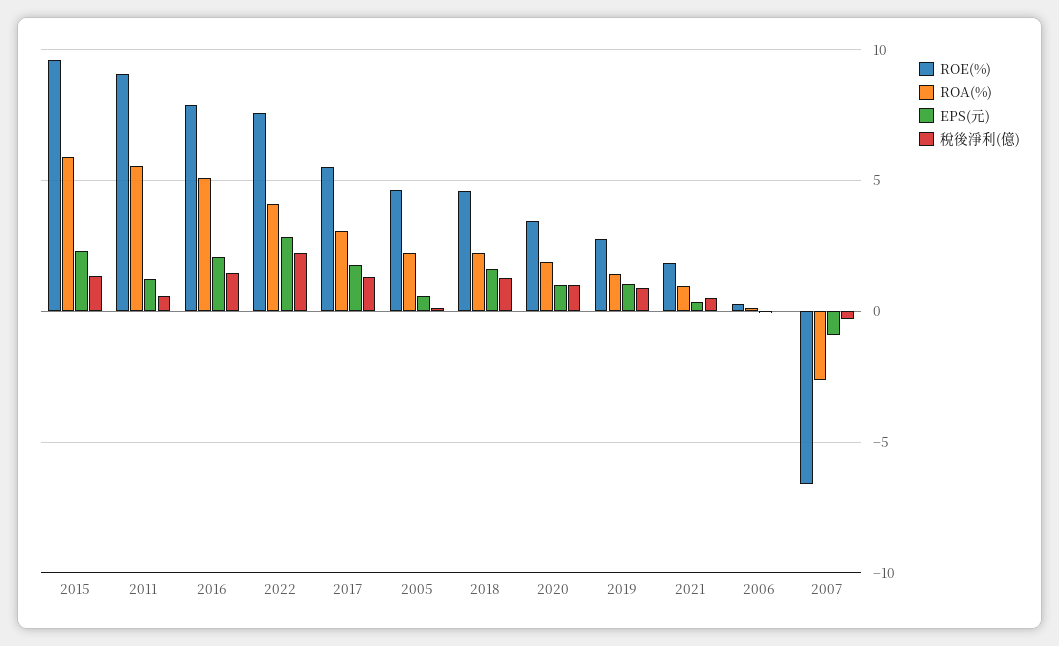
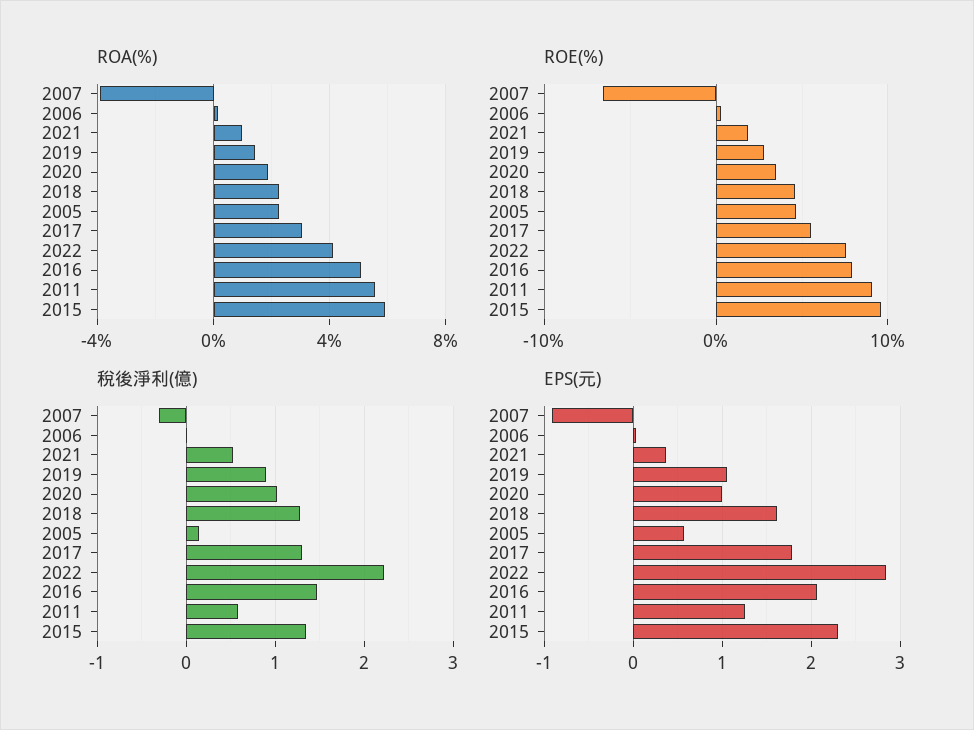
  {
    "ROE(%)": {
      "2015": 9.5,
      "2011": 9,
      "2016": 8,
      "2022": 7.5,
      "2017": 5.5,
      "2005": 4.5,
      "2018": 4.5,
      "2020": 3.5,
      "2019": 3,
      "2021": 2,
      "2006": 0.5,
      "2007": -6.5
    },
    "ROA(%)": {
      "2015": 6,
      "2011": 5.5,
      "2016": 5,
      "2022": 4,
      "2017": 3,
      "2005": 2,
      "2018": 2,
      "2020": 2,
      "2019": 1.5,
      "2021": 1,
      "2006": 0,
-     "2007": -2.5
+     "2007": -4
    },
    "EPS(元)": {
      "2015": 2.3,
      "2011": 1.3,
      "2016": 2.1,
      "2022": 2.8,
      "2017": 1.8,
      "2005": 0.6,
      "2018": 1.6,
      "2020": 1,
      "2019": 1.1,
      "2021": 0.4,
      "2006": 0,
      "2007": -0.9
    },
    "稅後淨利(億)": {
      "2015": 1.3,
      "2011": 0.6,
      "2016": 1.5,
      "2022": 2.2,
      "2017": 1.3,
      "2005": 0.1,
      "2018": 1.3,
      "2020": 1,
      "2019": 0.9,
      "2021": 0.5,
      "2006": 0,
      "2007": -0.3
    }
  }

